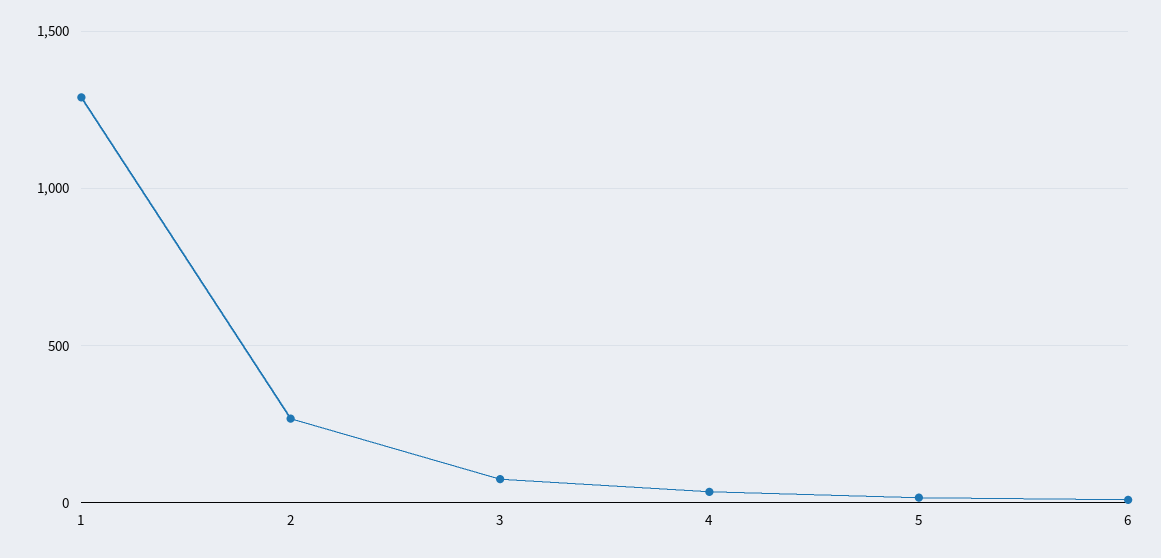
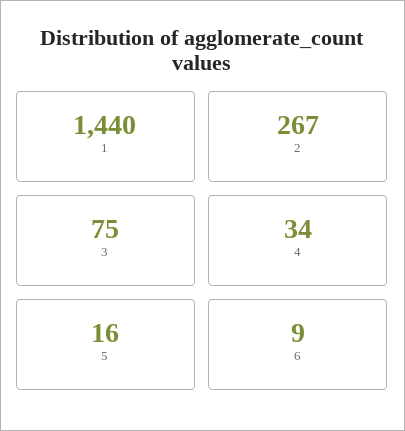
  {
-   "1": 1300,
+   "1": 1440,
    "2": 267,
    "3": 75,
    "4": 34,
    "5": 16,
    "6": 9
  }

